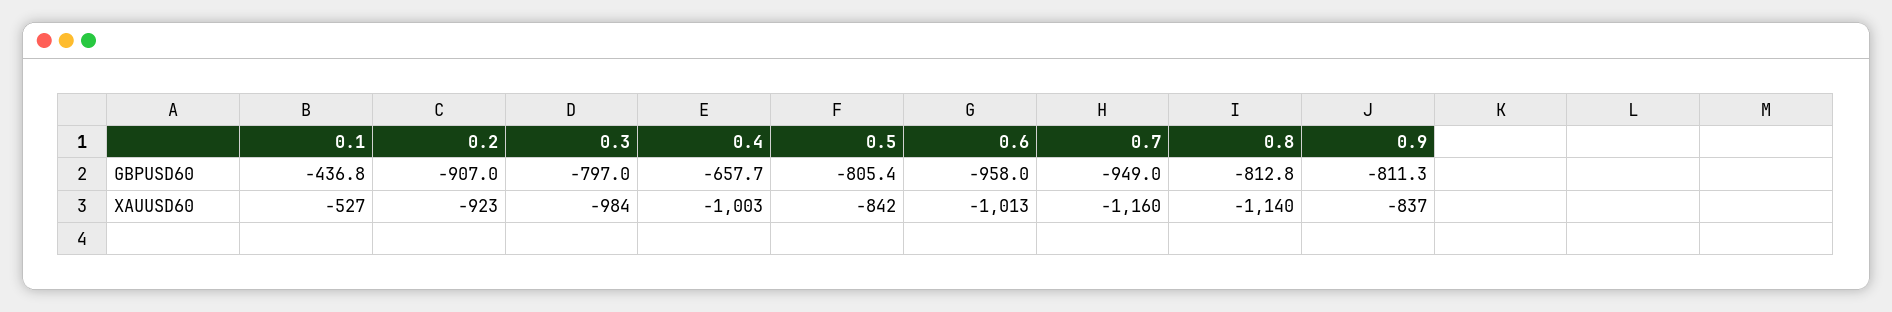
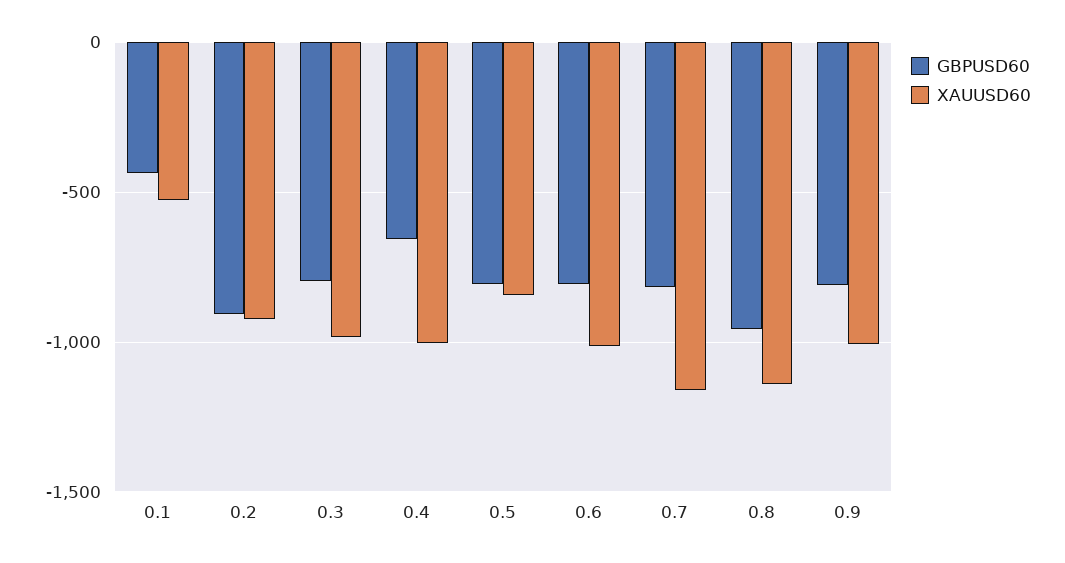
  {
    "GBPUSD60": {
      "0.1": -436.8,
      "0.2": -907,
      "0.3": -797,
      "0.4": -657.7,
      "0.5": -805.4,
-     "0.6": -958,
+     "0.6": -800,
-     "0.7": -949,
+     "0.7": -800,
-     "0.8": -812.8,
+     "0.8": -950,
      "0.9": -811.3
    },
    "XAUUSD60": {
      "0.1": -527,
      "0.2": -923,
      "0.3": -984,
      "0.4": -1003,
      "0.5": -842,
      "0.6": -1013,
      "0.7": -1160,
      "0.8": -1140,
-     "0.9": -837
+     "0.9": -1000
    }
  }

